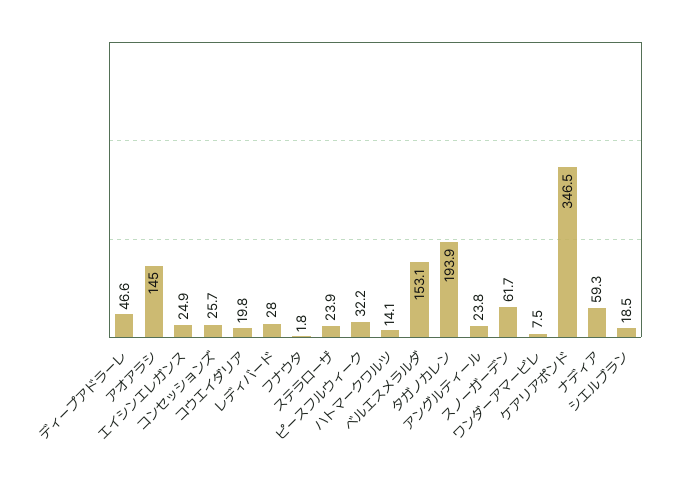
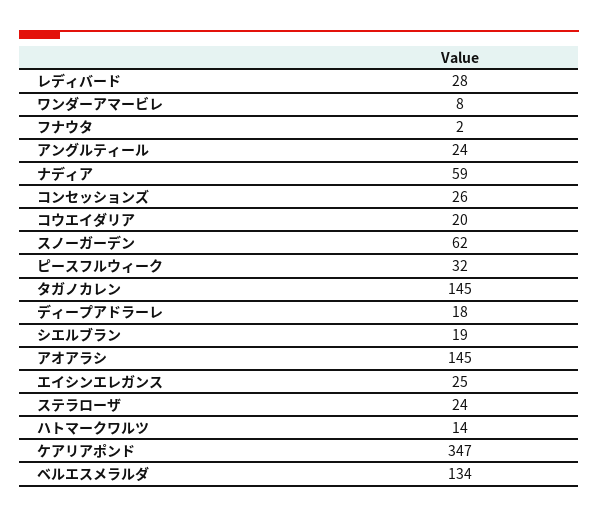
  {
-   "ディープアドラーレ": 46.6,
+   "ディープアドラーレ": 18,
    "アオアラシ": 145,
    "エイシンエレガンス": 24.9,
    "コンセッションズ": 25.7,
    "コウエイダリア": 19.8,
    "レディバード": 28,
    "フナウタ": 1.8,
    "ステラローザ": 23.9,
    "ピースフルウィーク": 32.2,
    "ハトマークワルツ": 14.1,
-   "ベルエスメラルダ": 153.1,
+   "ベルエスメラルダ": 134,
-   "タガノカレン": 193.9,
+   "タガノカレン": 145,
    "アングルティール": 23.8,
    "スノーガーデン": 61.7,
    "ワンダーアマービレ": 7.5,
    "ケアリアポンド": 346.5,
    "ナディア": 59.3,
    "シエルブラン": 18.5
  }

